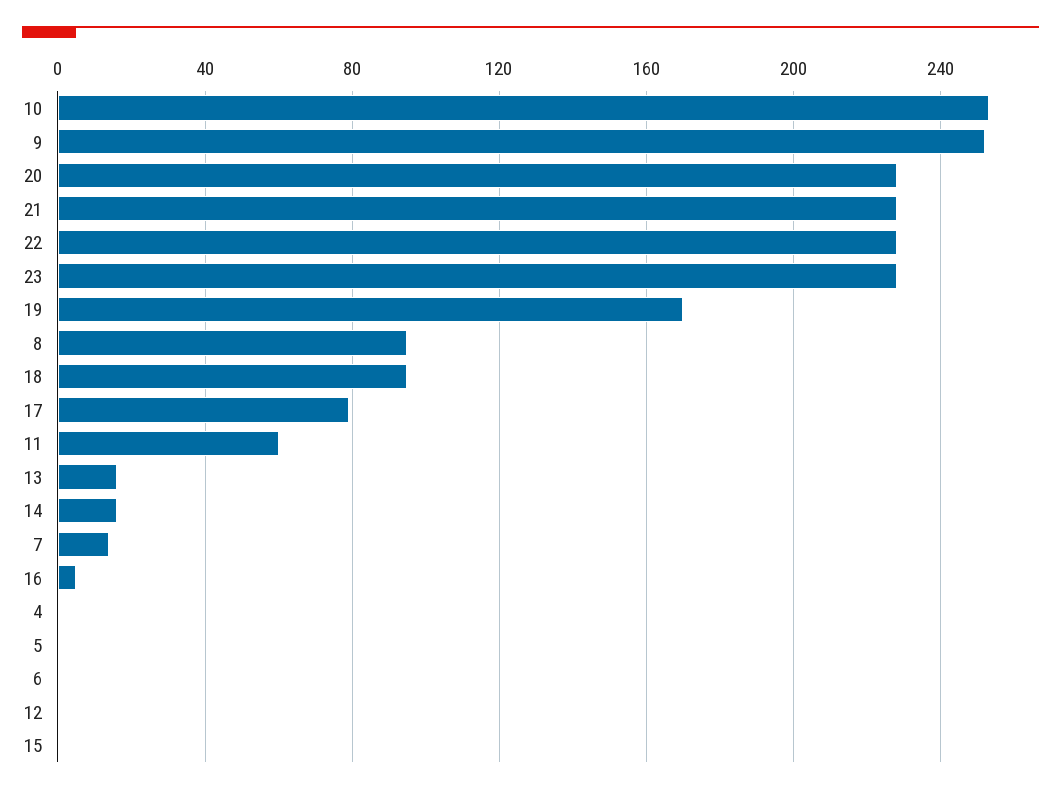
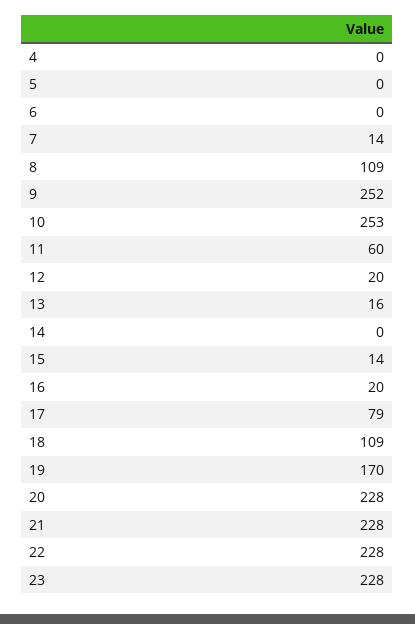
  {
    "10": 253,
    "9": 252,
    "20": 228,
    "21": 228,
    "22": 228,
    "23": 228,
    "19": 170,
-   "8": 95,
+   "8": 109,
-   "18": 95,
+   "18": 109,
    "17": 79,
    "11": 60,
    "13": 16,
-   "14": 15,
+   "14": 0,
    "7": 14,
-   "16": 5,
+   "16": 20,
    "4": 0,
    "5": 0,
    "6": 0,
-   "12": 0,
+   "12": 20,
-   "15": 0
+   "15": 14
  }

